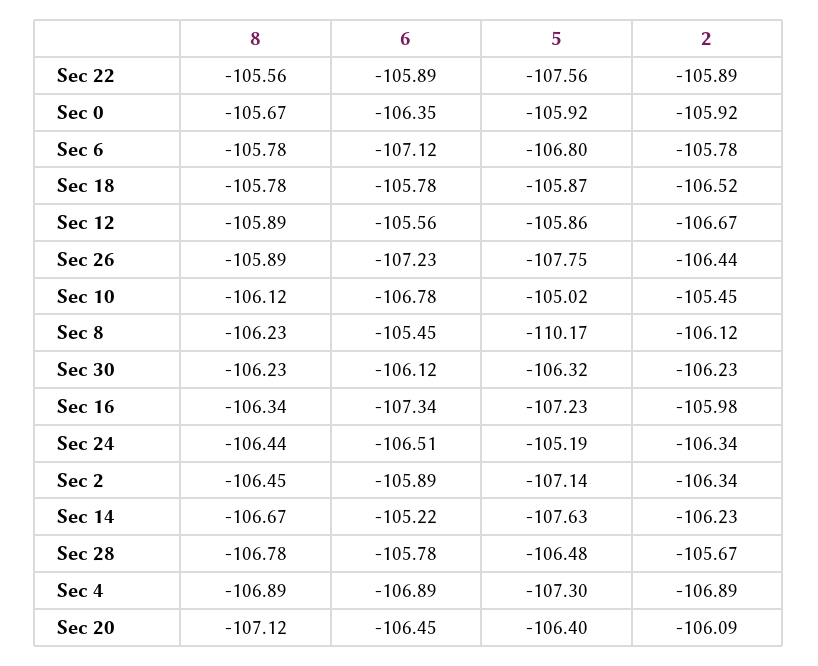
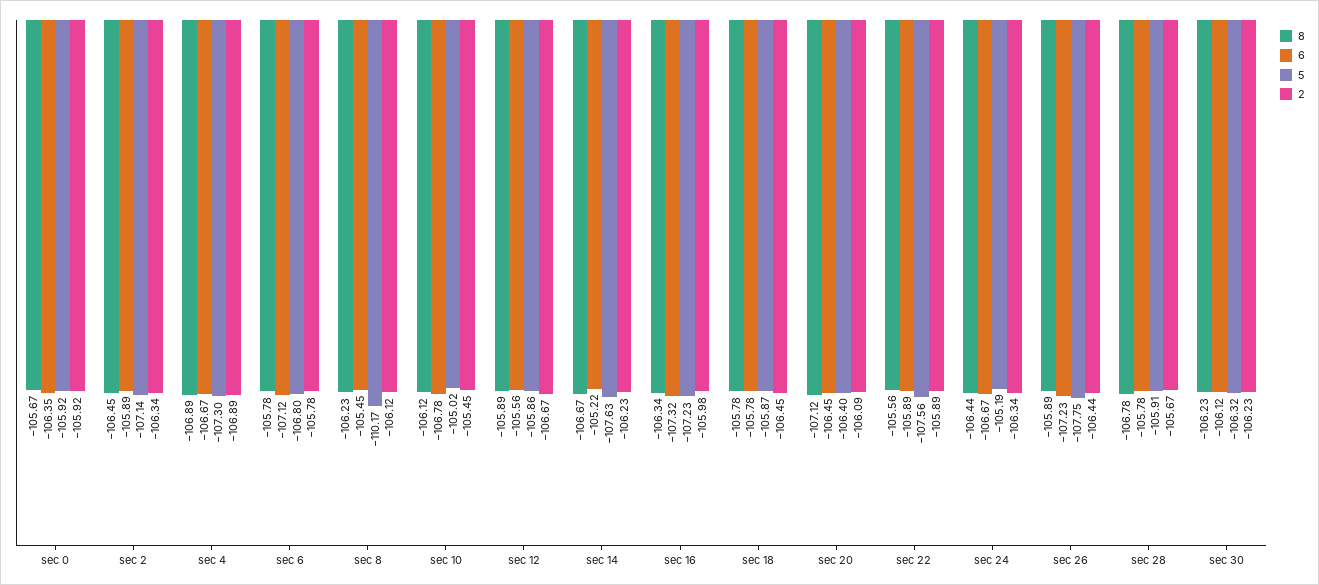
  {
    "8": {
      "Sec 22": -105.56,
      "Sec 0": -105.67,
      "Sec 6": -105.78,
      "Sec 18": -105.78,
      "Sec 12": -105.89,
      "Sec 26": -105.89,
      "Sec 10": -106.12,
      "Sec 8": -106.23,
      "Sec 30": -106.23,
      "Sec 16": -106.34,
      "Sec 24": -106.44,
      "Sec 2": -106.45,
      "Sec 14": -106.67,
      "Sec 28": -106.78,
      "Sec 4": -106.89,
      "Sec 20": -107.12
    },
    "6": {
      "Sec 22": -105.89,
      "Sec 0": -106.35,
      "Sec 6": -107.12,
      "Sec 18": -105.78,
      "Sec 12": -105.56,
      "Sec 26": -107.23,
      "Sec 10": -106.78,
      "Sec 8": -105.45,
      "Sec 30": -106.12,
-     "Sec 16": -107.34,
+     "Sec 16": -107.32,
-     "Sec 24": -106.51,
+     "Sec 24": -106.67,
      "Sec 2": -105.89,
      "Sec 14": -105.22,
      "Sec 28": -105.78,
-     "Sec 4": -106.89,
+     "Sec 4": -106.67,
      "Sec 20": -106.45
    },
    "5": {
      "Sec 22": -107.56,
      "Sec 0": -105.92,
      "Sec 6": -106.8,
      "Sec 18": -105.87,
      "Sec 12": -105.86,
      "Sec 26": -107.75,
      "Sec 10": -105.02,
      "Sec 8": -110.17,
      "Sec 30": -106.32,
      "Sec 16": -107.23,
      "Sec 24": -105.19,
      "Sec 2": -107.14,
      "Sec 14": -107.63,
-     "Sec 28": -106.48,
+     "Sec 28": -105.91,
      "Sec 4": -107.3,
      "Sec 20": -106.4
    },
    "2": {
      "Sec 22": -105.89,
      "Sec 0": -105.92,
      "Sec 6": -105.78,
-     "Sec 18": -106.52,
+     "Sec 18": -106.45,
      "Sec 12": -106.67,
      "Sec 26": -106.44,
      "Sec 10": -105.45,
      "Sec 8": -106.12,
      "Sec 30": -106.23,
      "Sec 16": -105.98,
      "Sec 24": -106.34,
      "Sec 2": -106.34,
      "Sec 14": -106.23,
      "Sec 28": -105.67,
      "Sec 4": -106.89,
      "Sec 20": -106.09
    }
  }

